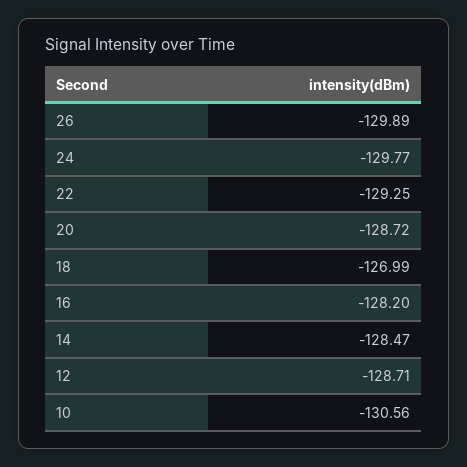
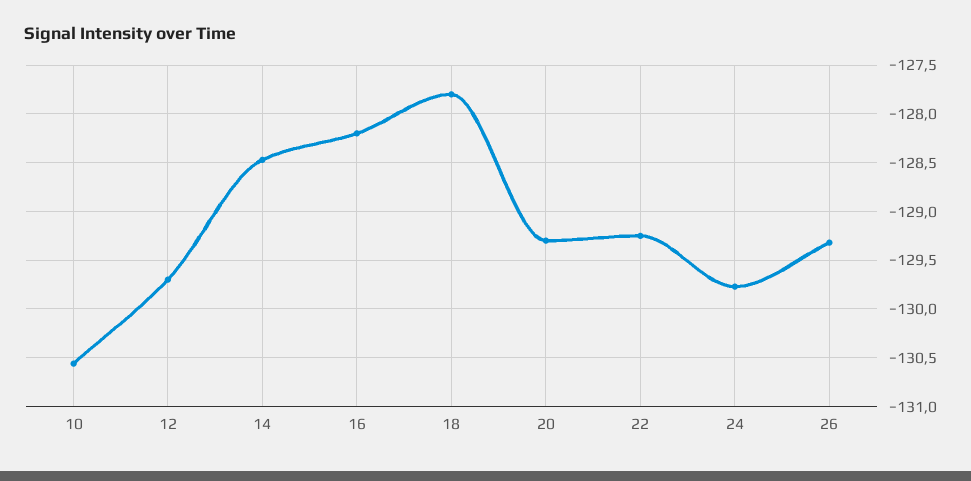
  {
-   "26": -129.89,
+   "26": -129.3,
    "24": -129.77,
    "22": -129.25,
-   "20": -128.72,
+   "20": -129.3,
-   "18": -126.99,
+   "18": -127.8,
    "16": -128.2,
    "14": -128.47,
-   "12": -128.71,
+   "12": -129.7,
    "10": -130.56
  }

